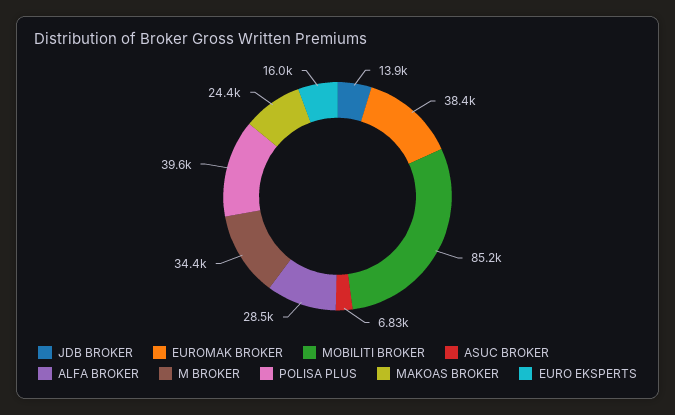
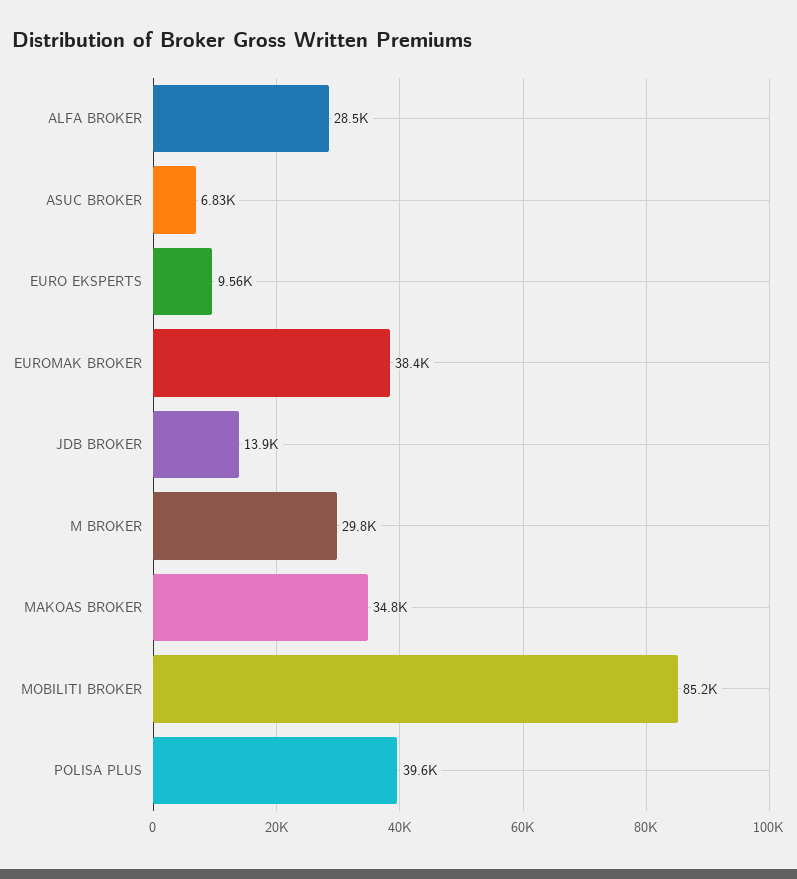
  {
    "JDB BROKER": 13900,
    "EUROMAK BROKER": 38400,
    "MOBILITI BROKER": 85200,
    "ASUC BROKER": 6830,
    "ALFA BROKER": 28500,
-   "M BROKER": 34400,
+   "M BROKER": 29800,
    "POLISA PLUS": 39600,
-   "MAKOAS BROKER": 24400,
+   "MAKOAS BROKER": 34800,
-   "EURO EKSPERTS": 16000
+   "EURO EKSPERTS": 9560
  }

